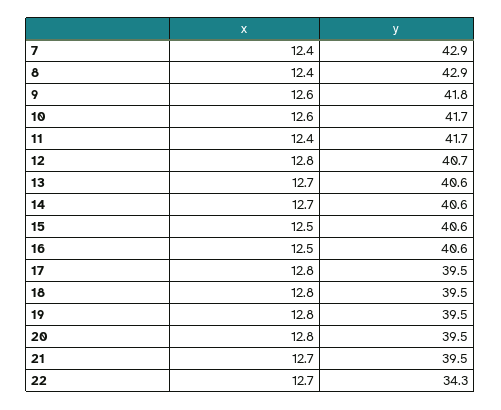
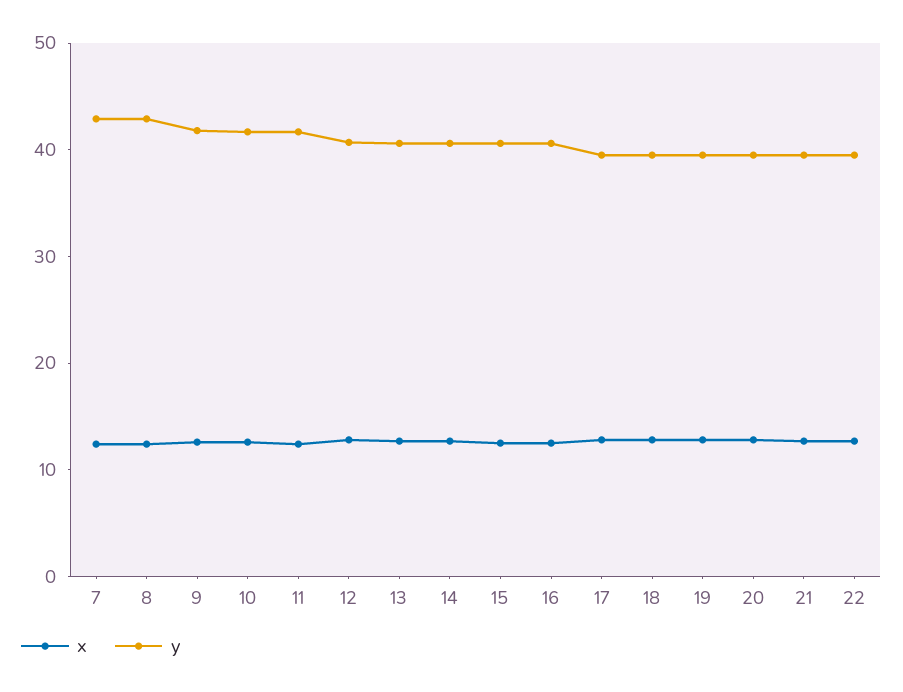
  {
    "x": {
      "7": 12.4,
      "8": 12.4,
      "9": 12.6,
      "10": 12.6,
      "11": 12.4,
      "12": 12.8,
      "13": 12.7,
      "14": 12.7,
      "15": 12.5,
      "16": 12.5,
      "17": 12.8,
      "18": 12.8,
      "19": 12.8,
      "20": 12.8,
      "21": 12.7,
      "22": 12.7
    },
    "y": {
      "7": 42.9,
      "8": 42.9,
      "9": 41.8,
      "10": 41.7,
      "11": 41.7,
      "12": 40.7,
      "13": 40.6,
      "14": 40.6,
      "15": 40.6,
      "16": 40.6,
      "17": 39.5,
      "18": 39.5,
      "19": 39.5,
      "20": 39.5,
      "21": 39.5,
-     "22": 34.3
+     "22": 40
    }
  }

